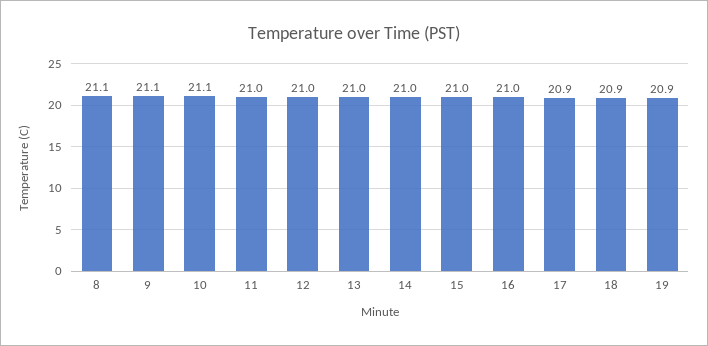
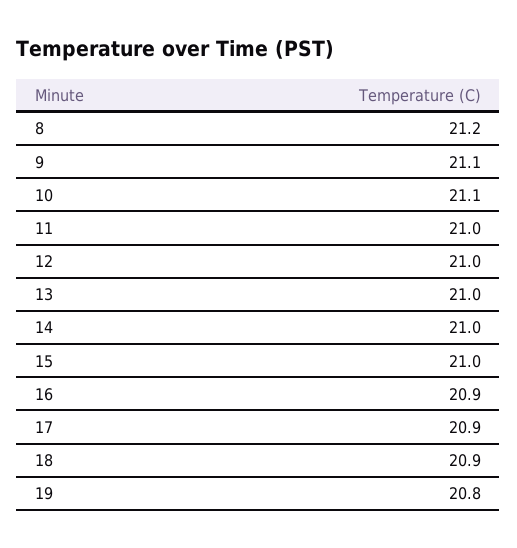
  {
-   "8": 21.1,
+   "8": 21.2,
    "9": 21.1,
    "10": 21.1,
    "11": 21,
    "12": 21,
    "13": 21,
    "14": 21,
    "15": 21,
-   "16": 21,
+   "16": 20.9,
    "17": 20.9,
    "18": 20.9,
-   "19": 20.9
+   "19": 20.8
  }

